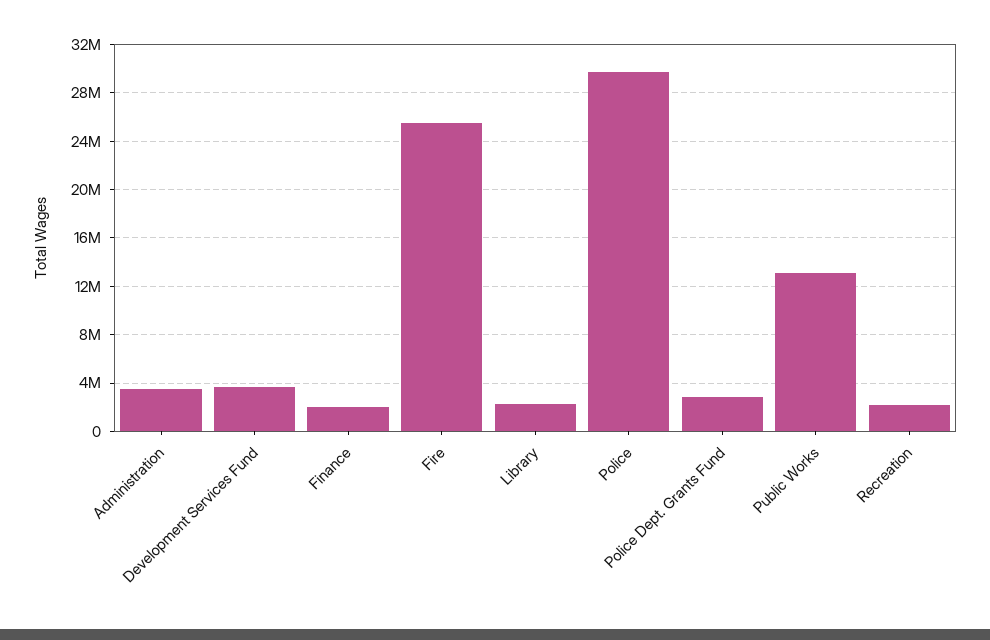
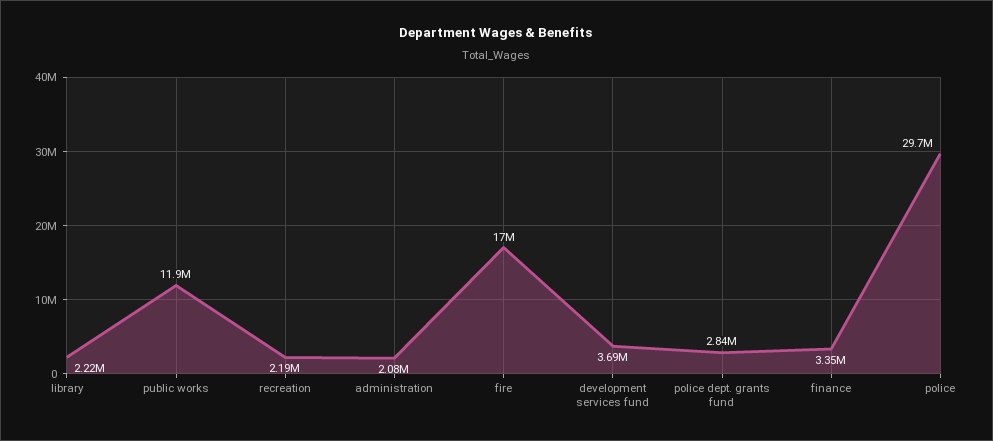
  {
-   "Administration": 3500000,
+   "Administration": 2080000,
    "Development Services Fund": 3690000,
-   "Finance": 2000000,
+   "Finance": 3350000,
-   "Fire": 25500000,
+   "Fire": 17000000,
    "Library": 2220000,
    "Police": 29700000,
    "Police Dept. Grants Fund": 2840000,
-   "Public Works": 13000000,
+   "Public Works": 11900000,
    "Recreation": 2190000
  }

